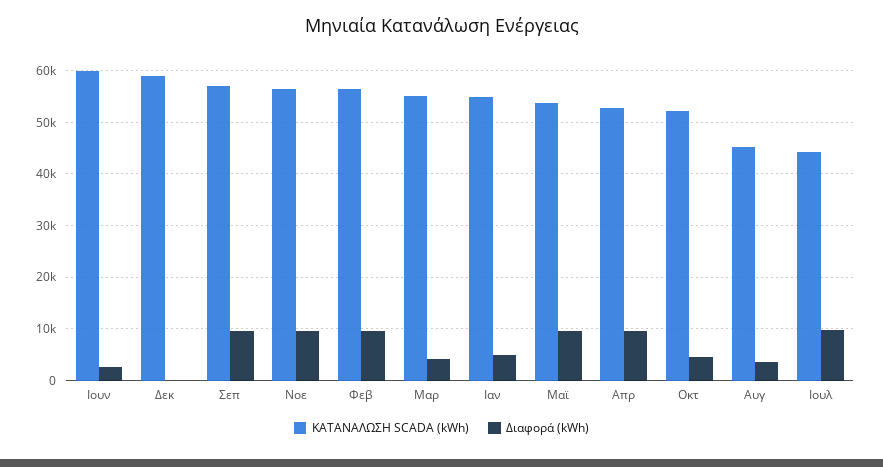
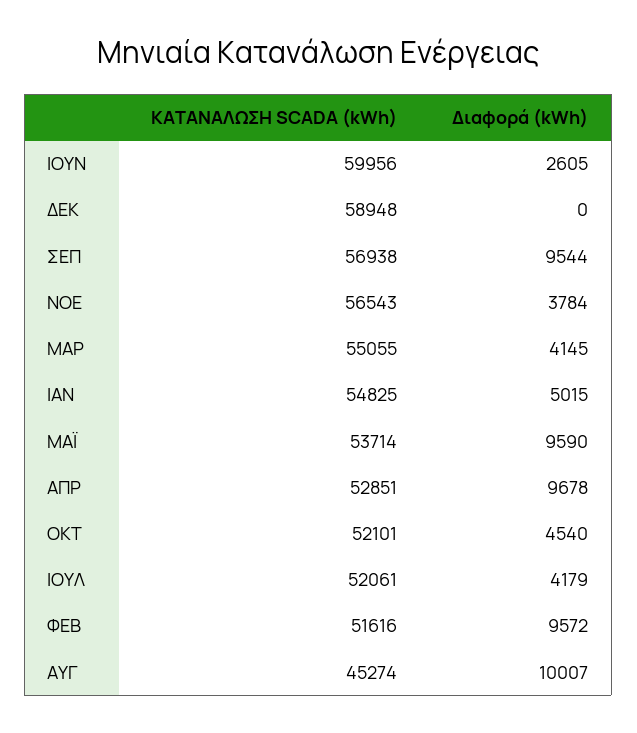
  {
    "ΚΑΤΑΝΑΛΩΣΗ SCADA (kWh)": {
      "Ιουν": 59956,
      "Δεκ": 58948,
      "Σεπ": 56938,
      "Νοε": 56543,
-     "Φεβ": 56000,
+     "Φεβ": 51616,
      "Μαρ": 55055,
      "Ιαν": 54825,
      "Μαϊ": 53714,
      "Απρ": 52851,
      "Οκτ": 52101,
      "Αυγ": 45274,
-     "Ιουλ": 44000
+     "Ιουλ": 52061
    },
    "Διαφορά (kWh)": {
      "Ιουν": 2605,
      "Δεκ": 0,
      "Σεπ": 9544,
-     "Νοε": 10000,
+     "Νοε": 3784,
      "Φεβ": 9572,
      "Μαρ": 4145,
      "Ιαν": 5015,
      "Μαϊ": 9590,
      "Απρ": 9678,
      "Οκτ": 4540,
-     "Αυγ": 4000,
+     "Αυγ": 10007,
-     "Ιουλ": 10000
+     "Ιουλ": 4179
    }
  }

